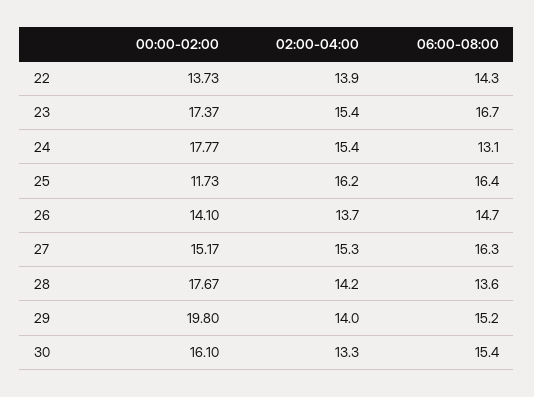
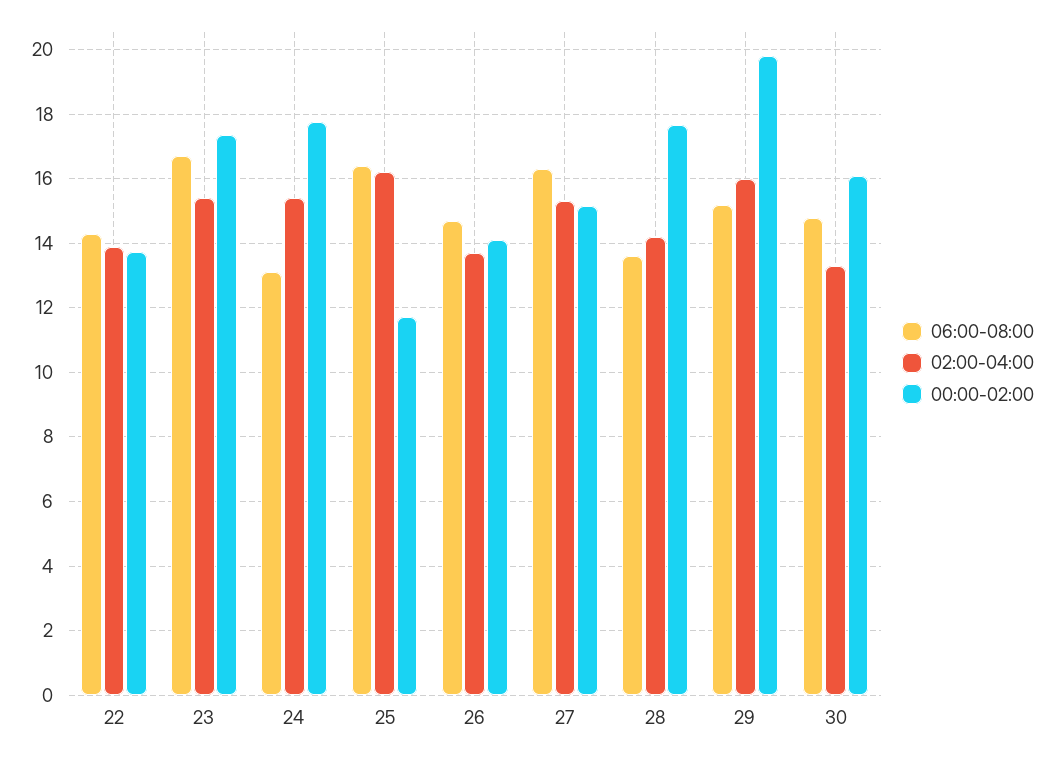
  {
    "00:00-02:00": {
      "22": 13.73,
      "23": 17.37,
      "24": 17.77,
      "25": 11.73,
      "26": 14.1,
      "27": 15.17,
      "28": 17.67,
      "29": 19.8,
      "30": 16.1
    },
    "02:00-04:00": {
      "22": 13.9,
      "23": 15.4,
      "24": 15.4,
      "25": 16.2,
      "26": 13.7,
      "27": 15.3,
      "28": 14.2,
-     "29": 14,
+     "29": 16,
      "30": 13.3
    },
    "06:00-08:00": {
      "22": 14.3,
      "23": 16.7,
      "24": 13.1,
      "25": 16.4,
      "26": 14.7,
      "27": 16.3,
      "28": 13.6,
      "29": 15.2,
-     "30": 15.4
+     "30": 14.8
    }
  }

